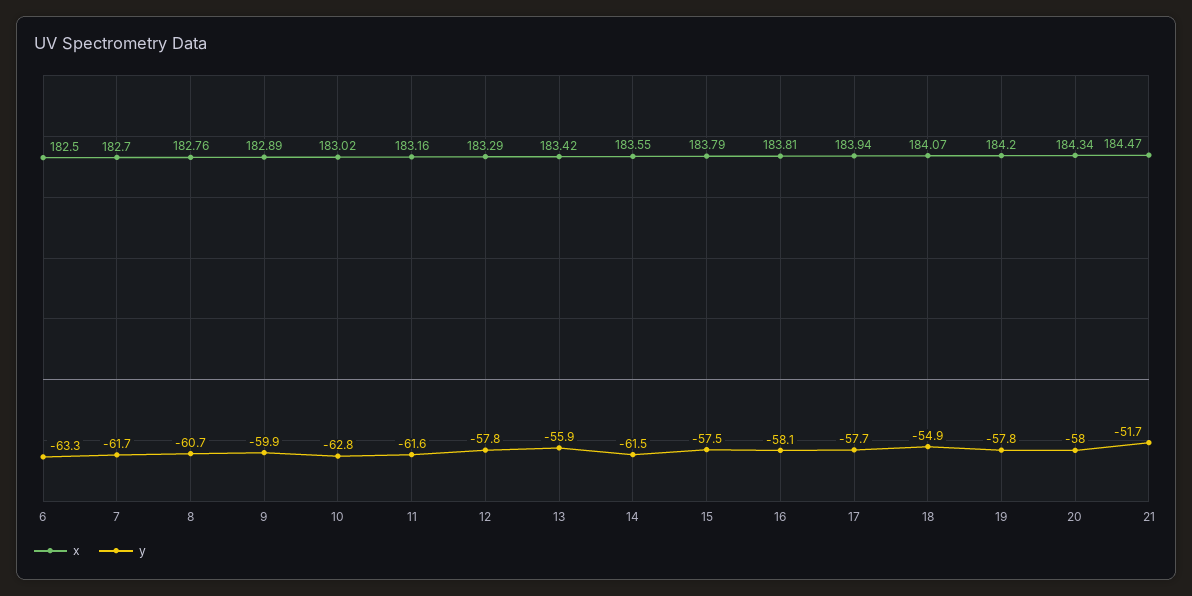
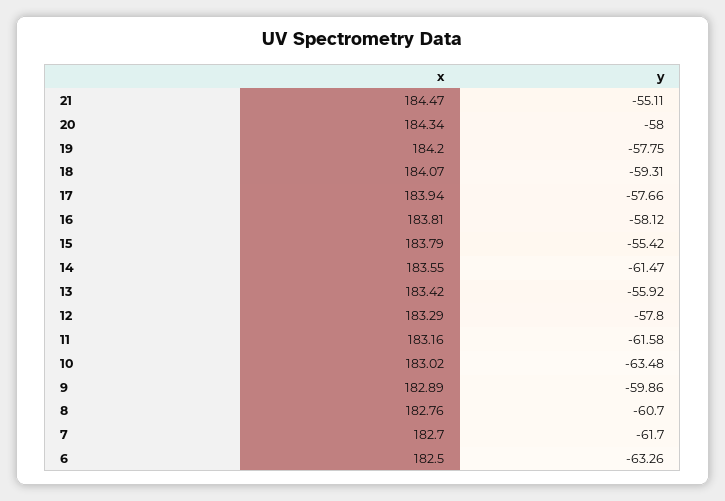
  {
    "x": {
      "6": 182.5,
      "7": 182.7,
      "8": 182.76,
      "9": 182.89,
      "10": 183.02,
      "11": 183.16,
      "12": 183.29,
      "13": 183.42,
      "14": 183.55,
      "15": 183.79,
      "16": 183.81,
      "17": 183.94,
      "18": 184.07,
      "19": 184.2,
      "20": 184.34,
      "21": 184.47
    },
    "y": {
      "6": -63.26,
      "7": -61.7,
      "8": -60.7,
      "9": -59.86,
-     "10": -62.8,
+     "10": -63.48,
      "11": -61.58,
      "12": -57.8,
      "13": -55.92,
      "14": -61.47,
-     "15": -57.5,
+     "15": -55.42,
      "16": -58.12,
      "17": -57.66,
-     "18": -54.9,
+     "18": -59.31,
      "19": -57.75,
      "20": -58,
-     "21": -51.7
+     "21": -55.11
    }
  }

